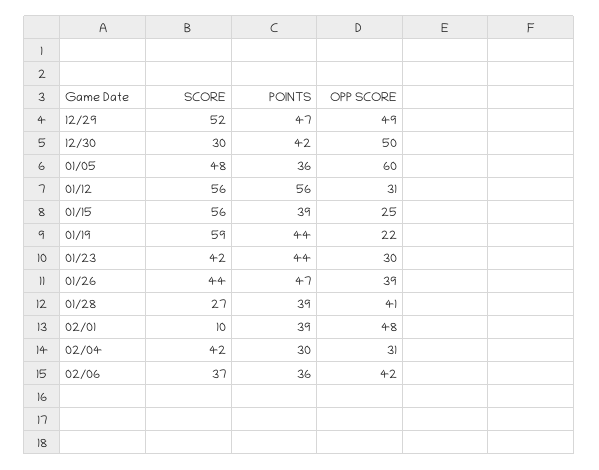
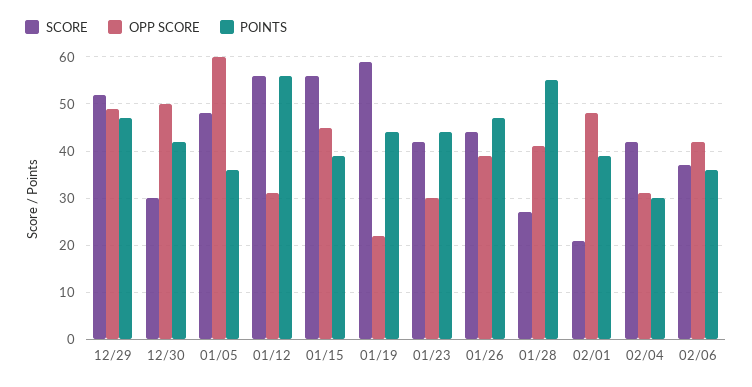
  {
    "SCORE": {
      "12/29": 52,
      "12/30": 30,
      "01/05": 48,
      "01/12": 56,
      "01/15": 56,
      "01/19": 59,
      "01/23": 42,
      "01/26": 44,
      "01/28": 27,
-     "02/01": 10,
+     "02/01": 20,
      "02/04": 42,
      "02/06": 37
    },
    "POINTS": {
      "12/29": 47,
      "12/30": 42,
      "01/05": 36,
      "01/12": 56,
      "01/15": 39,
      "01/19": 44,
      "01/23": 44,
      "01/26": 47,
-     "01/28": 39,
+     "01/28": 55,
      "02/01": 39,
      "02/04": 30,
      "02/06": 36
    },
    "OPP SCORE": {
      "12/29": 49,
      "12/30": 50,
      "01/05": 60,
      "01/12": 31,
-     "01/15": 25,
+     "01/15": 45,
      "01/19": 22,
      "01/23": 30,
      "01/26": 39,
      "01/28": 41,
      "02/01": 48,
      "02/04": 31,
      "02/06": 42
    }
  }

